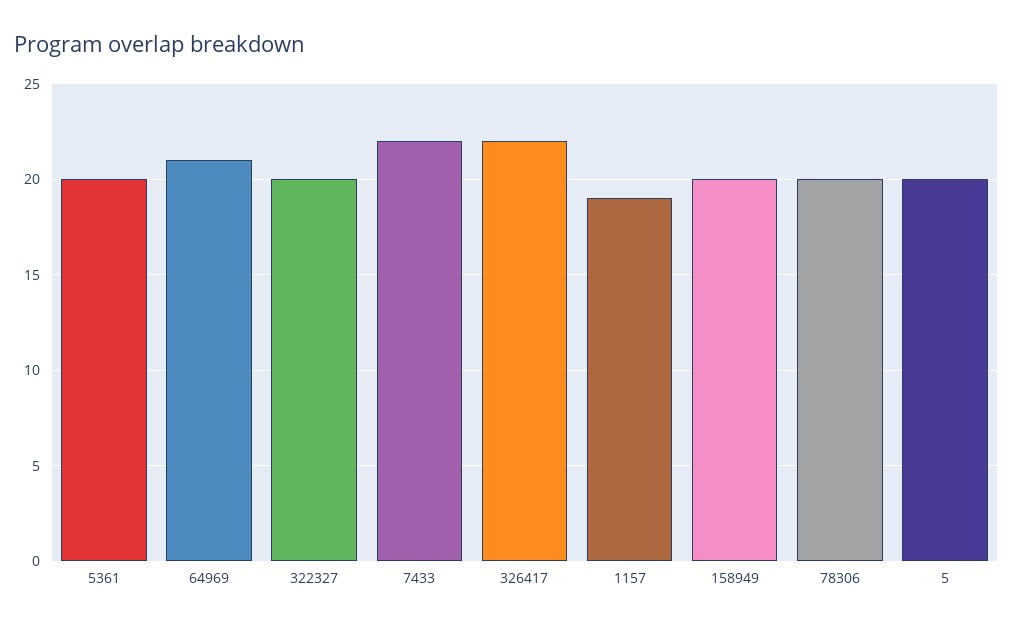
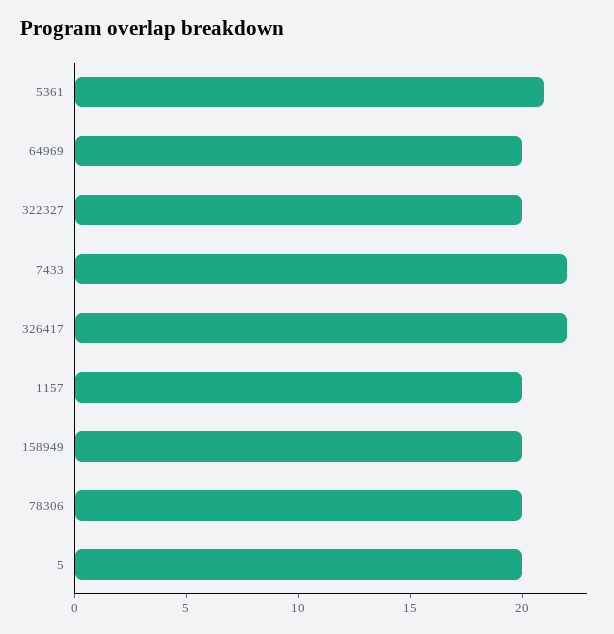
  {
-   "5361": 20,
+   "5361": 21,
-   "64969": 21,
+   "64969": 20,
    "322327": 20,
    "7433": 22,
    "326417": 22,
-   "1157": 19,
+   "1157": 20,
    "158949": 20,
    "78306": 20,
    "5": 20
  }

